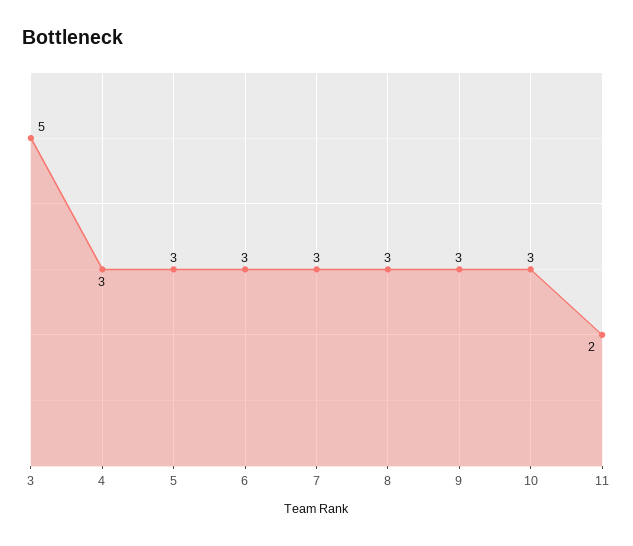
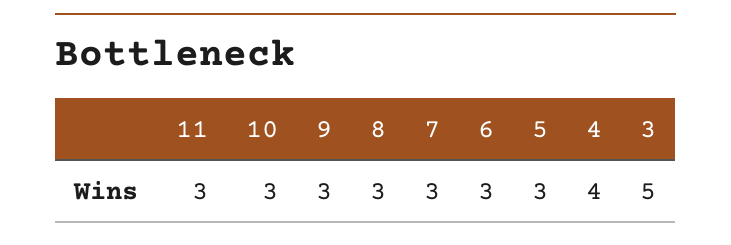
  {
    "3": 5,
-   "4": 3,
+   "4": 4,
    "5": 3,
    "6": 3,
    "7": 3,
    "8": 3,
    "9": 3,
    "10": 3,
-   "11": 2
+   "11": 3
  }

